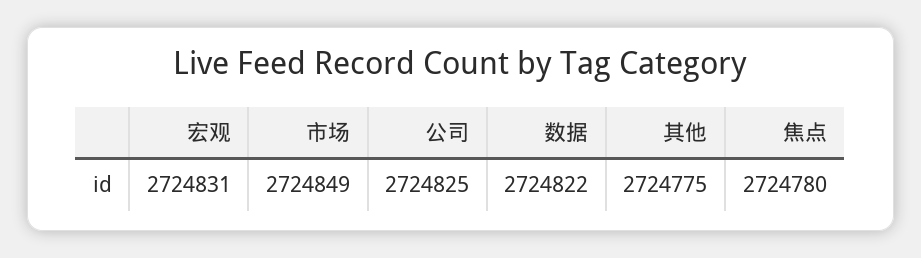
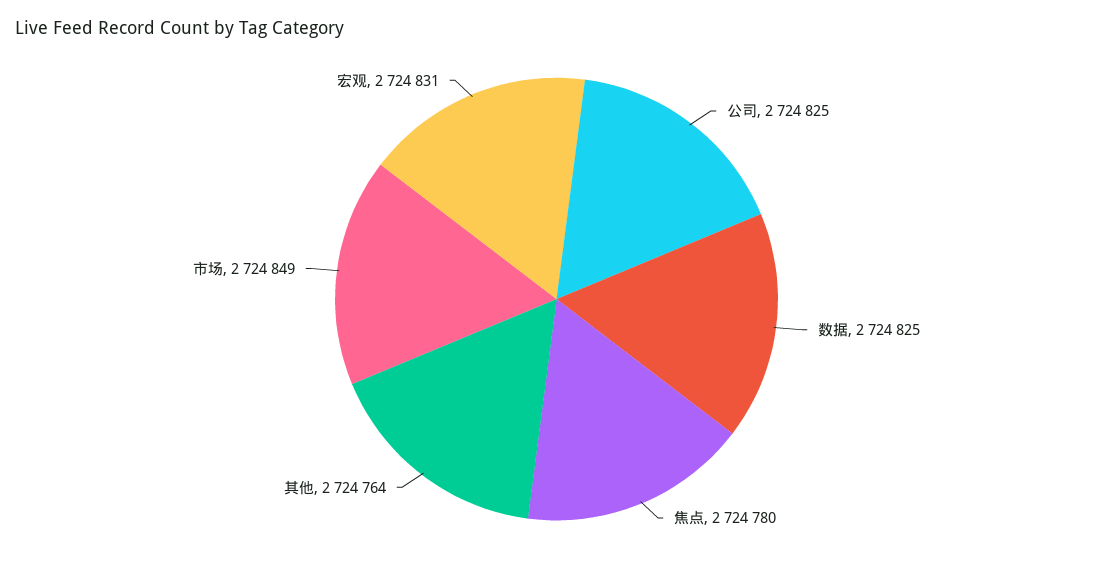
  {
    "宏观": 2724831,
    "市场": 2724849,
    "公司": 2724825,
-   "数据": 2724822,
+   "数据": 2724825,
-   "其他": 2724775,
+   "其他": 2724764,
    "焦点": 2724780
  }

